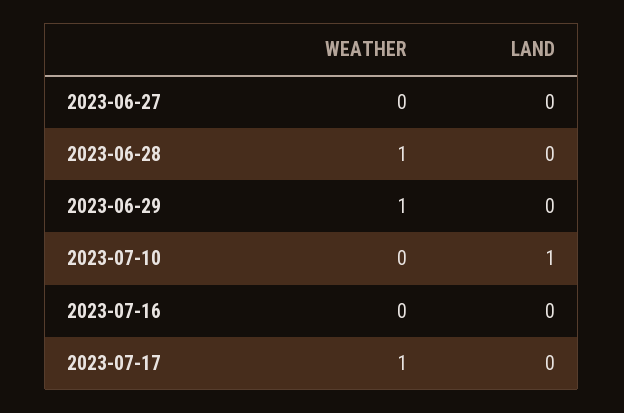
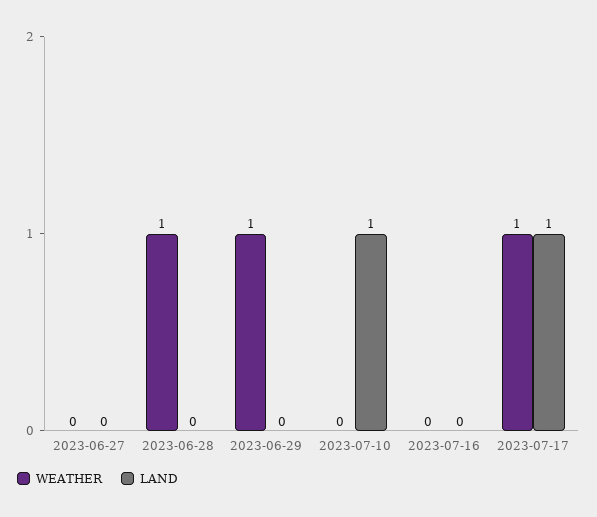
  {
    "WEATHER": {
      "2023-06-27": 0,
      "2023-06-28": 1,
      "2023-06-29": 1,
      "2023-07-10": 0,
      "2023-07-16": 0,
      "2023-07-17": 1
    },
    "LAND": {
      "2023-06-27": 0,
      "2023-06-28": 0,
      "2023-06-29": 0,
      "2023-07-10": 1,
      "2023-07-16": 0,
-     "2023-07-17": 0
+     "2023-07-17": 1
    }
  }

